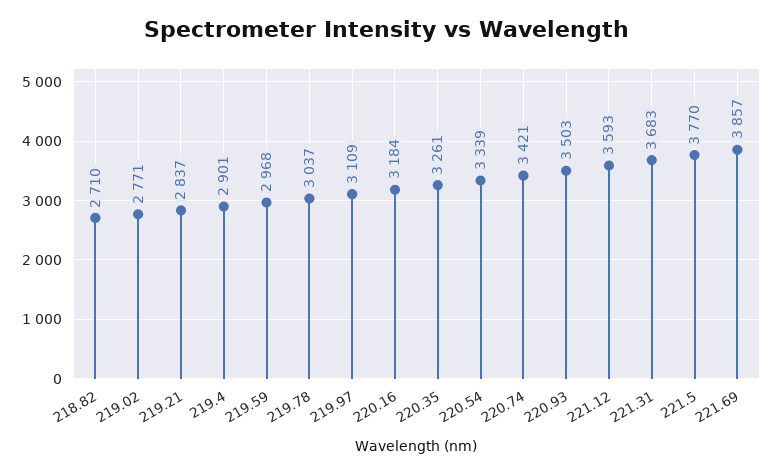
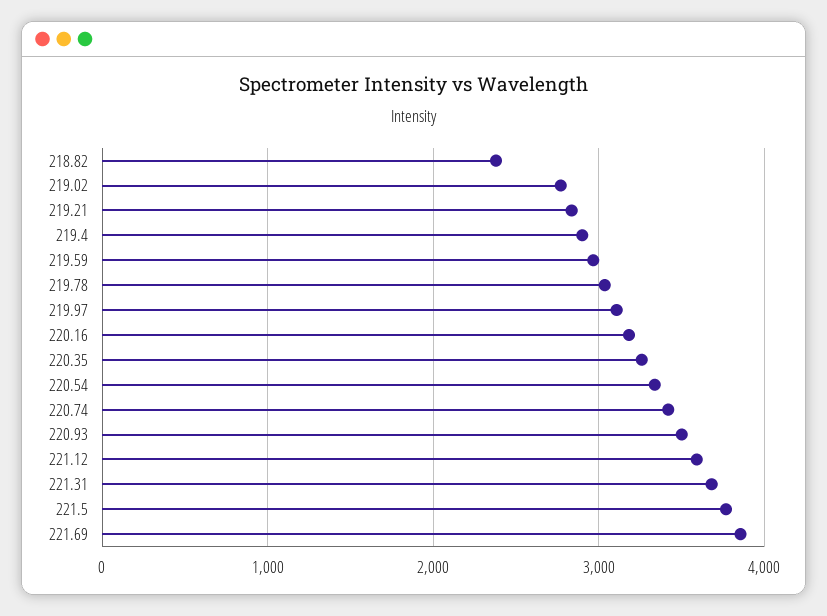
  {
-   "218.82": 2710,
+   "218.82": 2400,
    "219.02": 2771,
    "219.21": 2837,
    "219.4": 2901,
    "219.59": 2968,
    "219.78": 3037,
    "219.97": 3109,
    "220.16": 3184,
    "220.35": 3261,
    "220.54": 3339,
    "220.74": 3421,
    "220.93": 3503,
    "221.12": 3593,
    "221.31": 3683,
    "221.5": 3770,
    "221.69": 3857
  }

